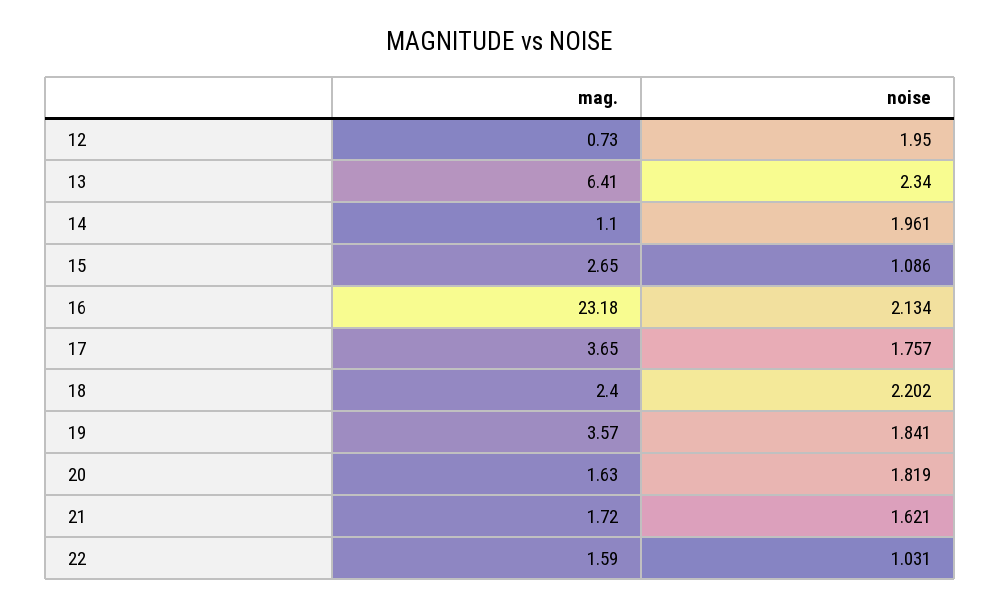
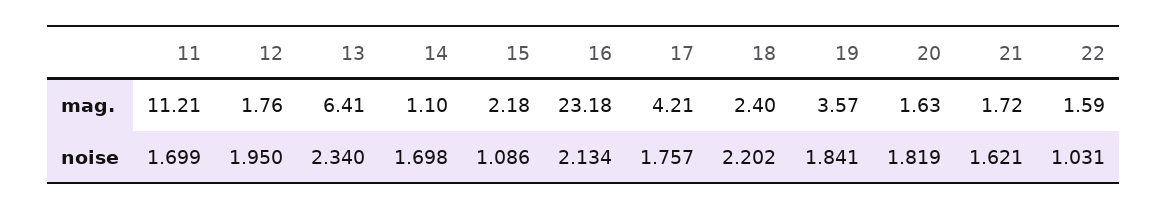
  {
    "mag.": {
-     "12": 0.73,
+     "12": 1.76,
      "13": 6.41,
      "14": 1.1,
-     "15": 2.65,
+     "15": 2.18,
      "16": 23.18,
-     "17": 3.65,
+     "17": 4.21,
      "18": 2.4,
      "19": 3.57,
      "20": 1.63,
      "21": 1.72,
-     "22": 1.59
+     "22": 1.59,
+     "11": 11.21
    },
    "noise": {
      "12": 1.95,
      "13": 2.34,
-     "14": 1.961,
+     "14": 1.698,
      "15": 1.086,
      "16": 2.134,
      "17": 1.757,
      "18": 2.202,
      "19": 1.841,
      "20": 1.819,
      "21": 1.621,
-     "22": 1.031
+     "22": 1.031,
+     "11": 1.699
    }
  }

